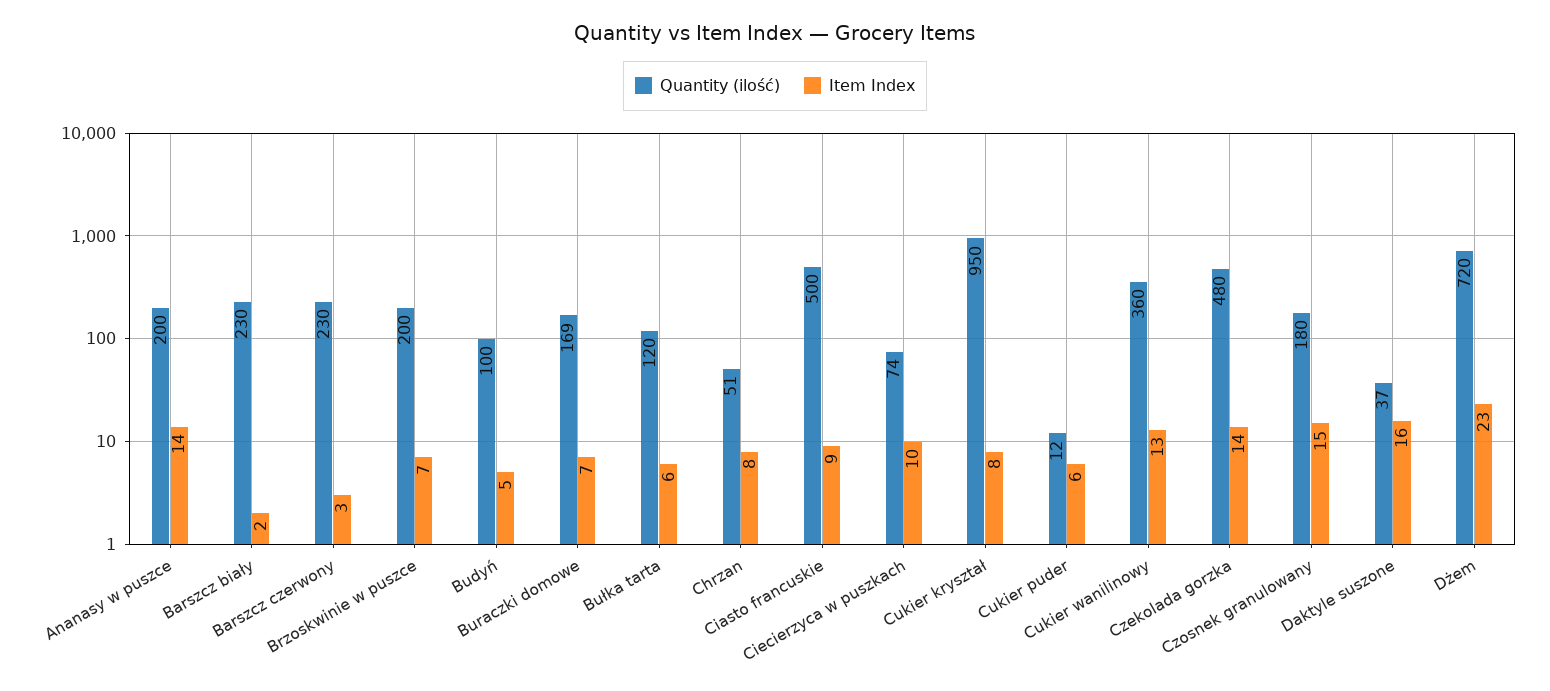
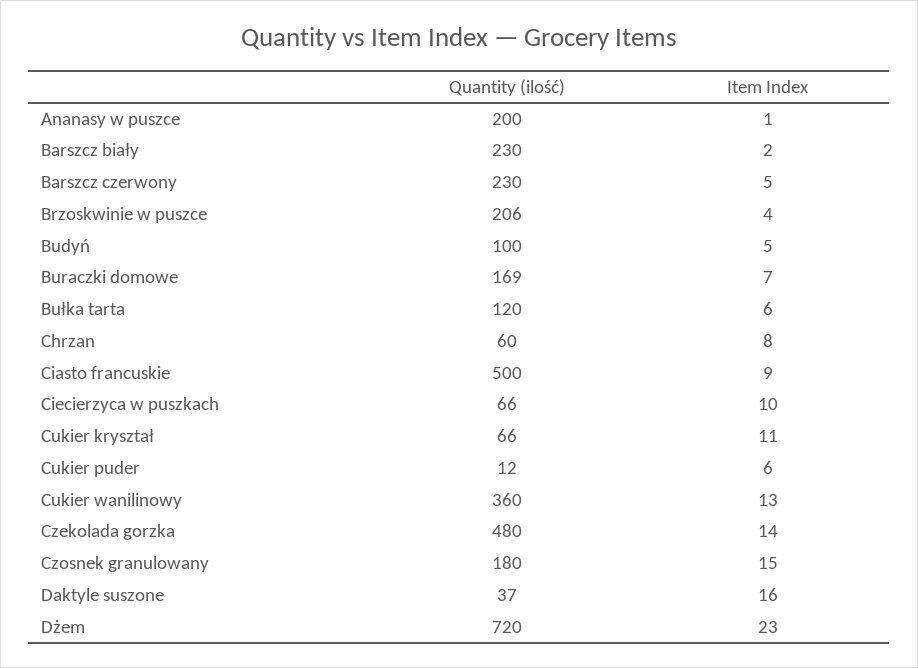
  {
    "Quantity (ilość)": {
      "Ananasy w puszce": 200,
      "Barszcz biały": 230,
      "Barszcz czerwony": 230,
-     "Brzoskwinie w puszce": 200,
+     "Brzoskwinie w puszce": 206,
      "Budyń": 100,
      "Buraczki domowe": 169,
      "Bułka tarta": 120,
-     "Chrzan": 51,
+     "Chrzan": 60,
      "Ciasto francuskie": 500,
-     "Ciecierzyca w puszkach": 74,
+     "Ciecierzyca w puszkach": 66,
-     "Cukier kryształ": 950,
+     "Cukier kryształ": 66,
      "Cukier puder": 12,
      "Cukier wanilinowy": 360,
      "Czekolada gorzka": 480,
      "Czosnek granulowany": 180,
      "Daktyle suszone": 37,
      "Dżem": 720
    },
    "Item Index": {
-     "Ananasy w puszce": 14,
+     "Ananasy w puszce": 1,
      "Barszcz biały": 2,
-     "Barszcz czerwony": 3,
+     "Barszcz czerwony": 5,
-     "Brzoskwinie w puszce": 7,
+     "Brzoskwinie w puszce": 4,
      "Budyń": 5,
      "Buraczki domowe": 7,
      "Bułka tarta": 6,
      "Chrzan": 8,
      "Ciasto francuskie": 9,
      "Ciecierzyca w puszkach": 10,
-     "Cukier kryształ": 8,
+     "Cukier kryształ": 11,
      "Cukier puder": 6,
      "Cukier wanilinowy": 13,
      "Czekolada gorzka": 14,
      "Czosnek granulowany": 15,
      "Daktyle suszone": 16,
      "Dżem": 23
    }
  }

